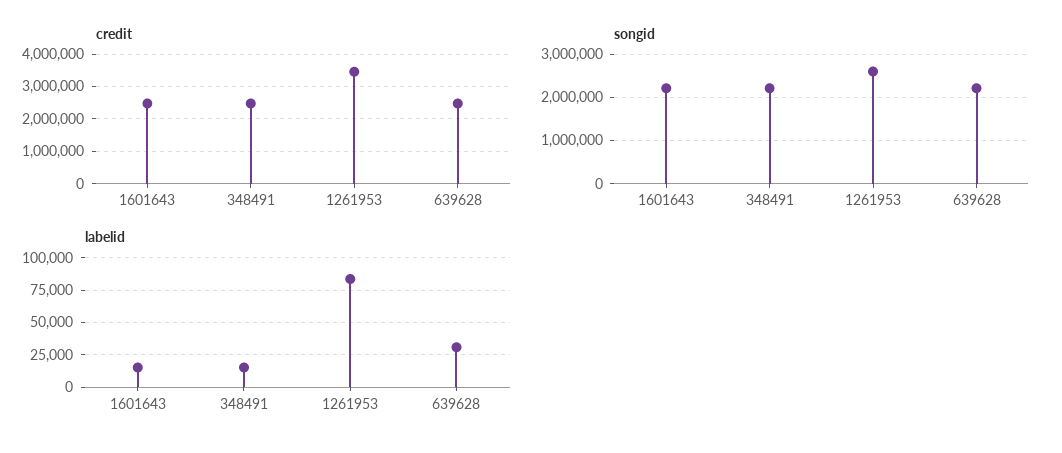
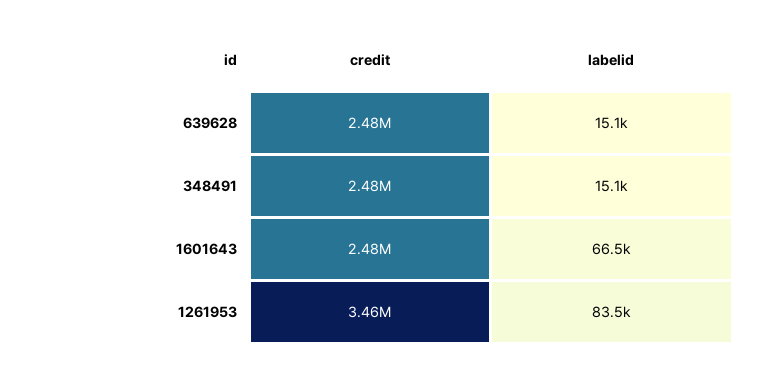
  {
    "credit": {
      "1601643": 2480000,
      "348491": 2480000,
      "1261953": 3460000,
      "639628": 2480000
    },
-   "songid": {
-     "1601643": 2200000,
-     "348491": 2200000,
-     "1261953": 2600000,
-     "639628": 2200000
-   },
    "labelid": {
-     "1601643": 15000,
+     "1601643": 66500,
      "348491": 15100,
      "1261953": 83500,
-     "639628": 30000
+     "639628": 15100
    }
  }

